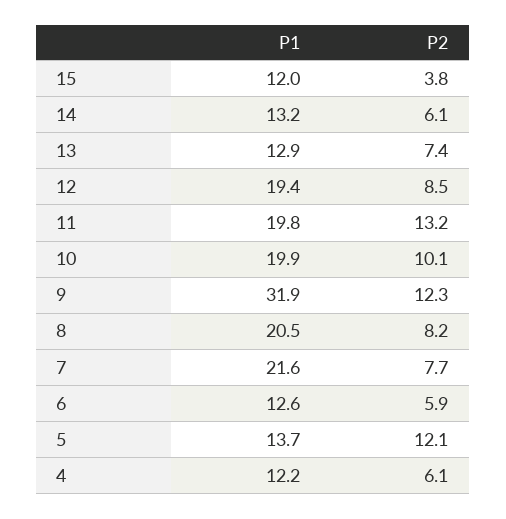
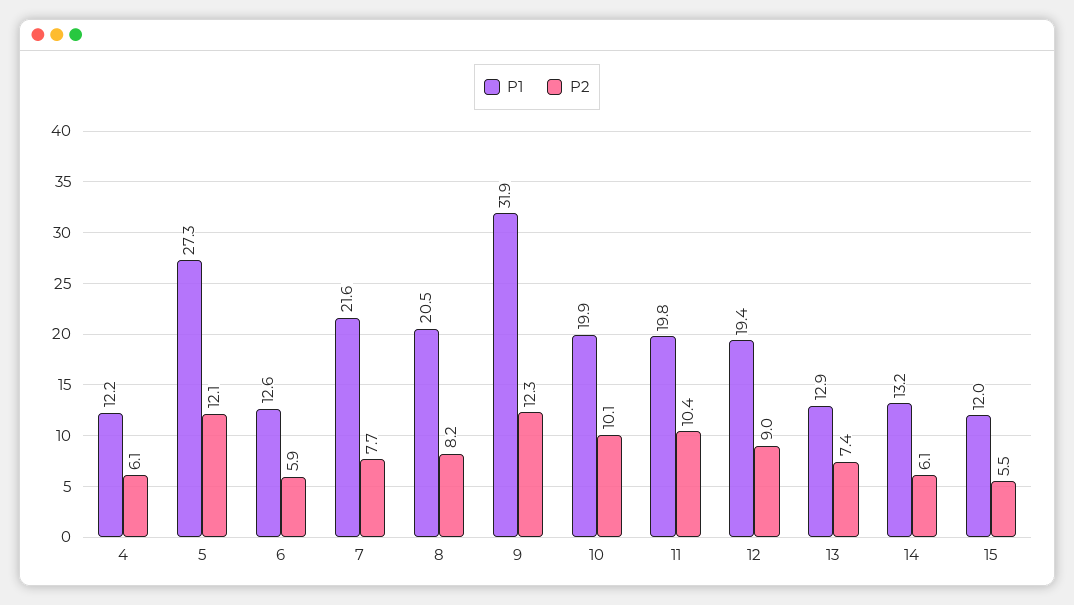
  {
    "P1": {
      "15": 12,
      "14": 13.2,
      "13": 12.9,
      "12": 19.4,
      "11": 19.8,
      "10": 19.9,
      "9": 31.9,
      "8": 20.5,
      "7": 21.6,
      "6": 12.6,
-     "5": 13.7,
+     "5": 27.3,
      "4": 12.2
    },
    "P2": {
-     "15": 3.8,
+     "15": 5.5,
      "14": 6.1,
      "13": 7.4,
-     "12": 8.5,
+     "12": 9,
-     "11": 13.2,
+     "11": 10.4,
      "10": 10.1,
      "9": 12.3,
      "8": 8.2,
      "7": 7.7,
      "6": 5.9,
      "5": 12.1,
      "4": 6.1
    }
  }

